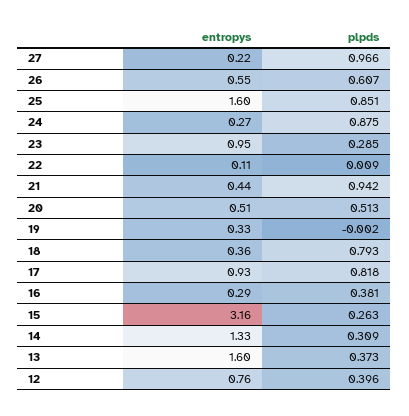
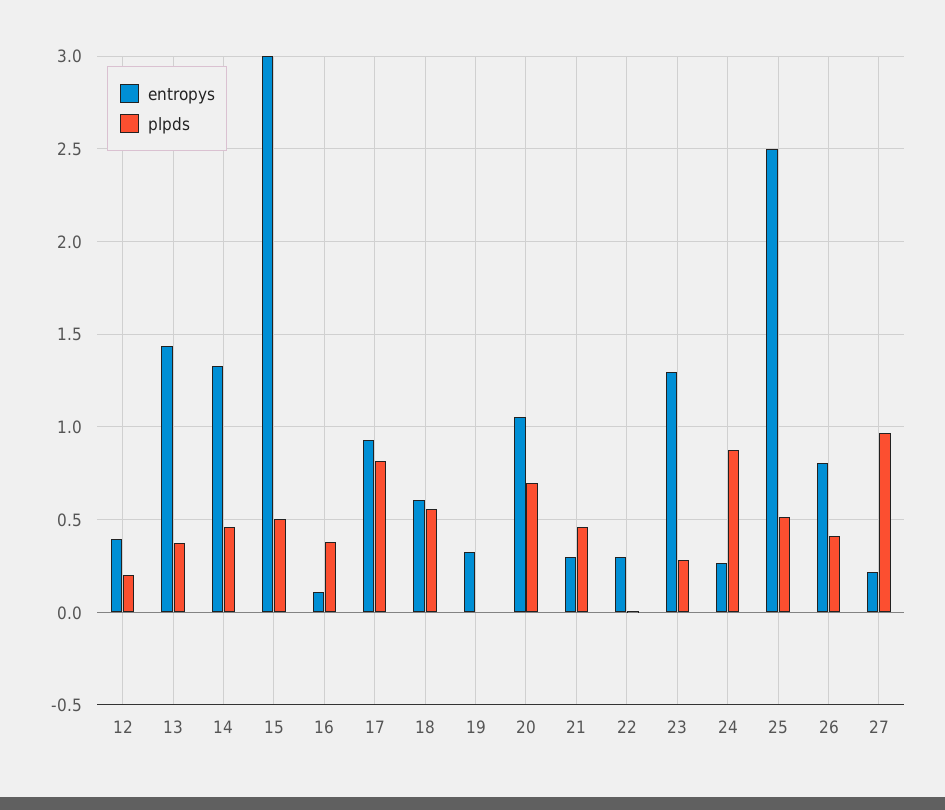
  {
    "entropys": {
      "27": 0.22,
-     "26": 0.55,
+     "26": 0.8,
-     "25": 1.6,
+     "25": 2.5,
      "24": 0.27,
-     "23": 0.95,
+     "23": 1.3,
-     "22": 0.11,
+     "22": 0.3,
-     "21": 0.44,
+     "21": 0.3,
-     "20": 0.51,
+     "20": 1.05,
      "19": 0.33,
-     "18": 0.36,
+     "18": 0.6,
      "17": 0.93,
-     "16": 0.29,
+     "16": 0.1,
-     "15": 3.16,
+     "15": 3,
      "14": 1.33,
-     "13": 1.6,
+     "13": 1.45,
-     "12": 0.76
+     "12": 0.4
    },
    "plpds": {
      "27": 0.966,
-     "26": 0.607,
+     "26": 0.4,
-     "25": 0.851,
+     "25": 0.5,
      "24": 0.875,
      "23": 0.285,
      "22": 0.009,
-     "21": 0.942,
+     "21": 0.45,
-     "20": 0.513,
+     "20": 0.7,
      "19": -0.002,
-     "18": 0.793,
+     "18": 0.55,
      "17": 0.818,
      "16": 0.381,
-     "15": 0.263,
+     "15": 0.5,
-     "14": 0.309,
+     "14": 0.45,
      "13": 0.373,
-     "12": 0.396
+     "12": 0.2
    }
  }

